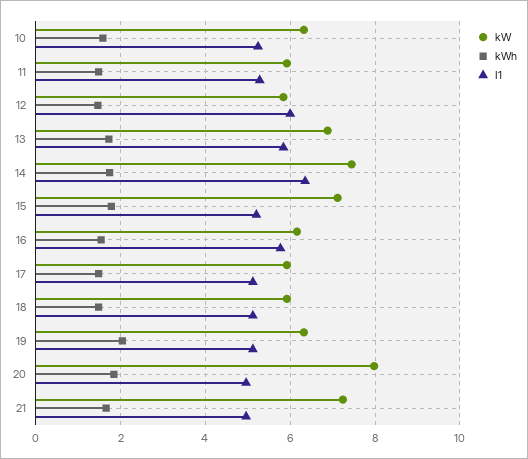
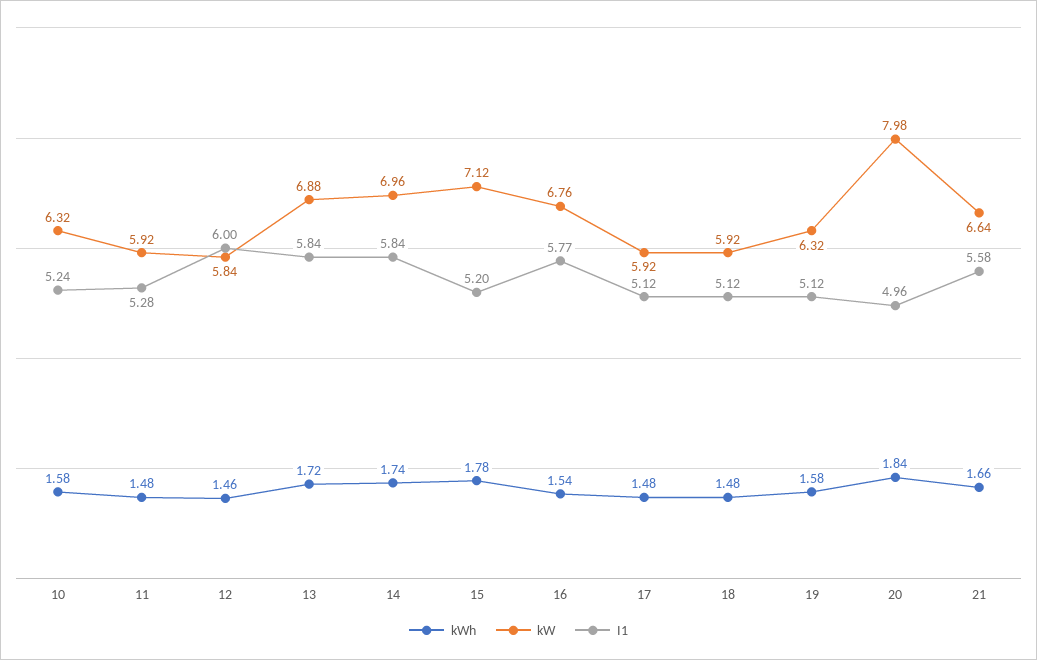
  {
    "kW": {
      "10": 6.32,
      "11": 5.92,
      "12": 5.84,
      "13": 6.88,
-     "14": 7.4,
+     "14": 6.96,
      "15": 7.12,
-     "16": 6.2,
+     "16": 6.76,
      "17": 5.92,
      "18": 5.92,
      "19": 6.32,
      "20": 7.98,
-     "21": 7.2
+     "21": 6.64
    },
    "kWh": {
      "10": 1.58,
      "11": 1.48,
      "12": 1.46,
      "13": 1.72,
      "14": 1.74,
      "15": 1.78,
      "16": 1.54,
      "17": 1.48,
      "18": 1.48,
-     "19": 2,
+     "19": 1.58,
      "20": 1.84,
      "21": 1.66
    },
    "I1": {
      "10": 5.24,
      "11": 5.28,
      "12": 6,
      "13": 5.84,
-     "14": 6.4,
+     "14": 5.84,
      "15": 5.2,
      "16": 5.77,
      "17": 5.12,
      "18": 5.12,
      "19": 5.12,
      "20": 4.96,
-     "21": 5
+     "21": 5.58
    }
  }

